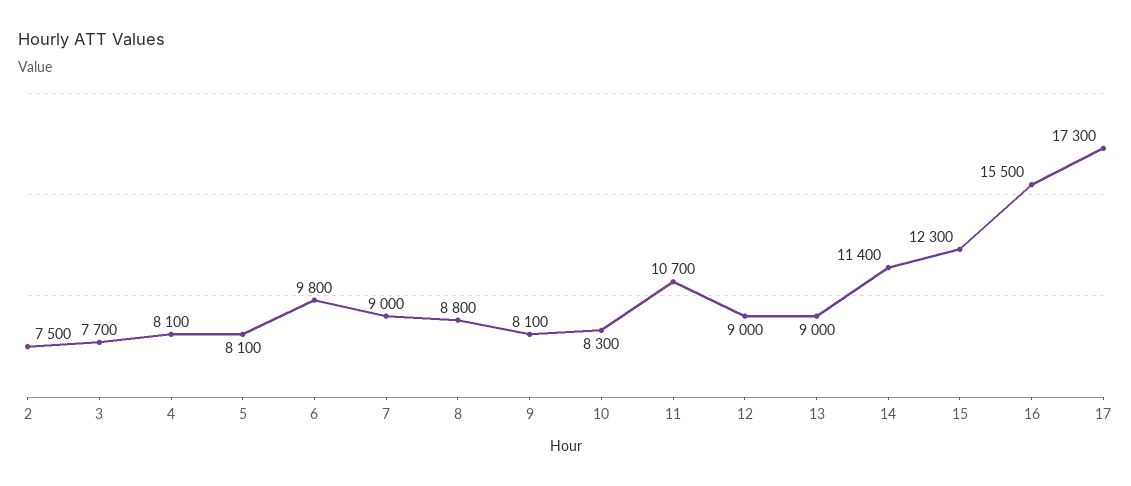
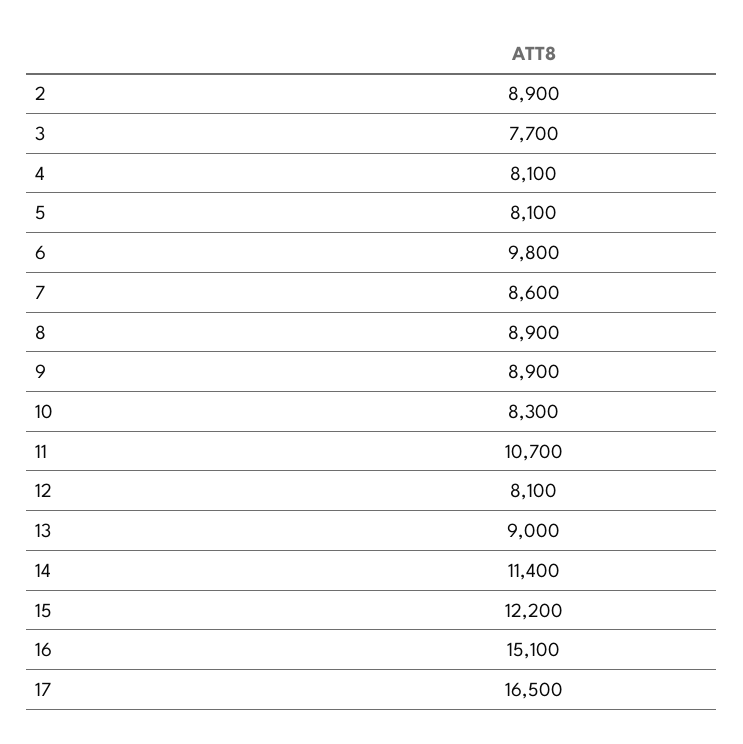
  {
-   "2": 7500,
+   "2": 8900,
    "3": 7700,
    "4": 8100,
    "5": 8100,
    "6": 9800,
-   "7": 9000,
+   "7": 8600,
-   "8": 8800,
+   "8": 8900,
-   "9": 8100,
+   "9": 8900,
    "10": 8300,
    "11": 10700,
-   "12": 9000,
+   "12": 8100,
    "13": 9000,
    "14": 11400,
-   "15": 12300,
+   "15": 12200,
-   "16": 15500,
+   "16": 15100,
-   "17": 17300
+   "17": 16500
  }

